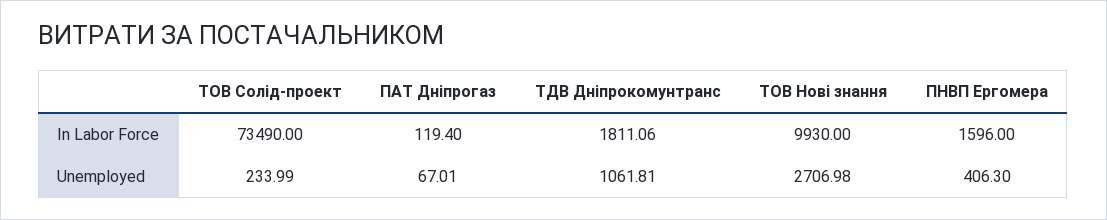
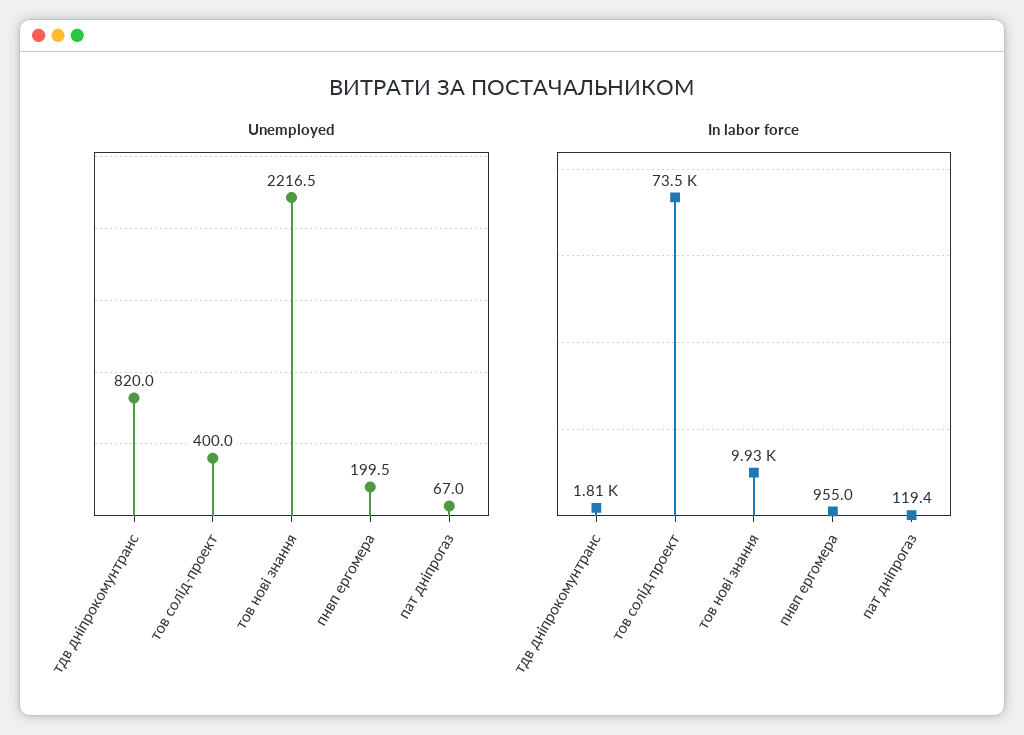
  {
    "In Labor Force": {
      "ТОВ Солід-проект": 73490,
      "ПАТ Дніпрогаз": 119.4,
      "ТДВ Дніпрокомунтранс": 1811.06,
      "ТОВ Нові знання": 9930,
-     "ПНВП Ергомера": 1596
+     "ПНВП Ергомера": 955
    },
    "Unemployed": {
-     "ТОВ Солід-проект": 233.99,
+     "ТОВ Солід-проект": 400,
      "ПАТ Дніпрогаз": 67.01,
-     "ТДВ Дніпрокомунтранс": 1061.81,
+     "ТДВ Дніпрокомунтранс": 820,
-     "ТОВ Нові знання": 2706.98,
+     "ТОВ Нові знання": 2216.5,
-     "ПНВП Ергомера": 406.3
+     "ПНВП Ергомера": 199.5
    }
  }

